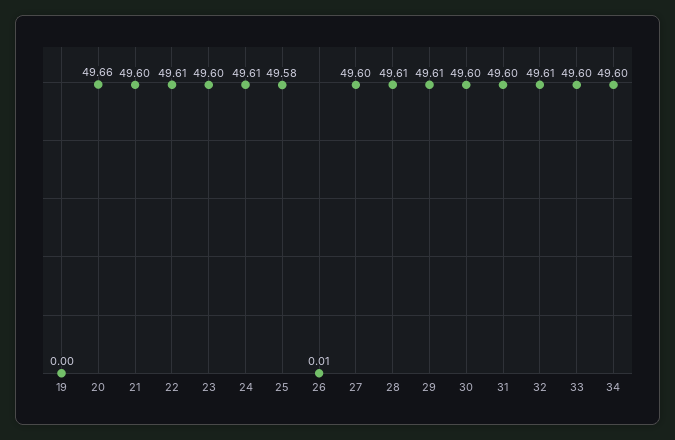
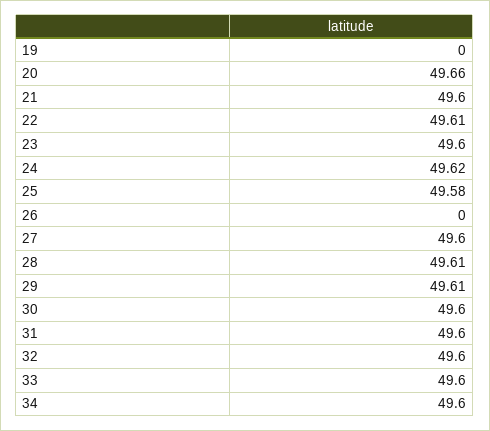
  {
    "19": 0,
    "20": 49.66,
    "21": 49.6,
    "22": 49.61,
    "23": 49.6,
-   "24": 49.61,
+   "24": 49.62,
    "25": 49.58,
-   "26": 0.01,
+   "26": 0,
    "27": 49.6,
    "28": 49.61,
    "29": 49.61,
    "30": 49.6,
    "31": 49.6,
-   "32": 49.61,
+   "32": 49.6,
    "33": 49.6,
    "34": 49.6
  }

